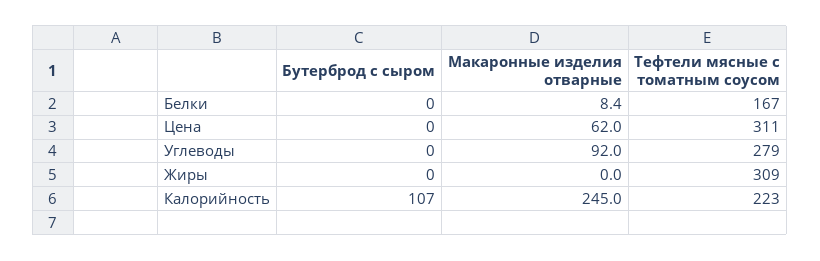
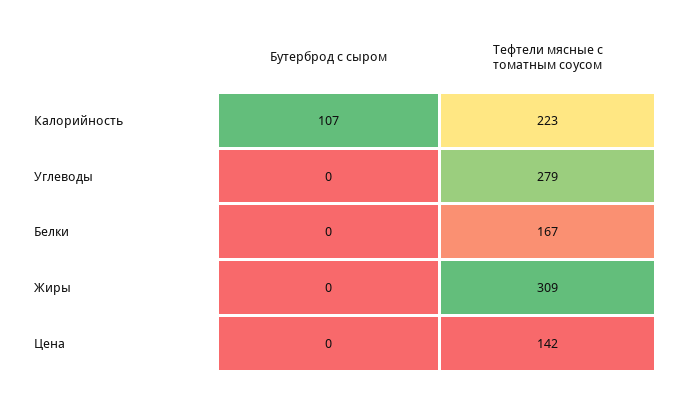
  {
    "Бутерброд с сыром": {
      "Белки": 0,
      "Цена": 0,
      "Углеводы": 0,
      "Жиры": 0,
      "Калорийность": 107
    },
-   "Макаронные изделия отварные": {
-     "Белки": 8.4,
-     "Цена": 62,
-     "Углеводы": 92,
-     "Жиры": 0,
-     "Калорийность": 245
-   },
    "Тефтели мясные с томатным соусом": {
      "Белки": 167,
-     "Цена": 311,
+     "Цена": 142,
      "Углеводы": 279,
      "Жиры": 309,
      "Калорийность": 223
    }
  }

